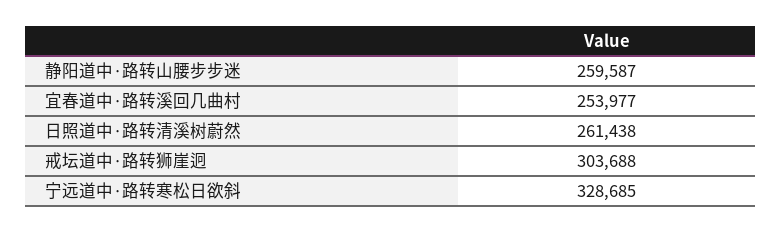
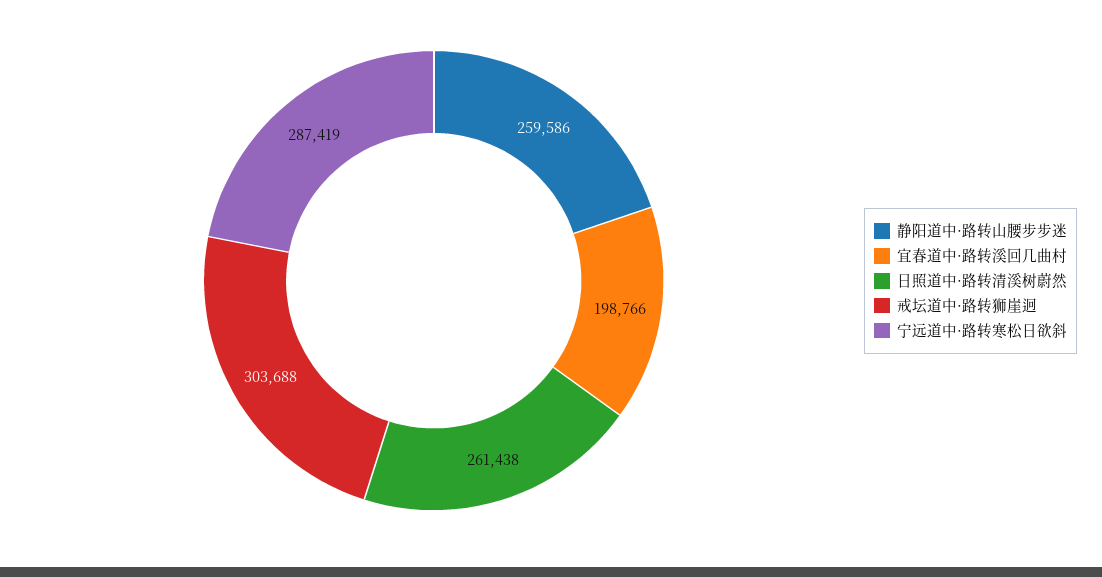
  {
-   "静阳道中·路转山腰步步迷": 259587,
+   "静阳道中·路转山腰步步迷": 259586,
-   "宜春道中·路转溪回几曲村": 253977,
+   "宜春道中·路转溪回几曲村": 198766,
    "日照道中·路转清溪树蔚然": 261438,
    "戒坛道中·路转狮崖迥": 303688,
-   "宁远道中·路转寒松日欲斜": 328685
+   "宁远道中·路转寒松日欲斜": 287419
  }

